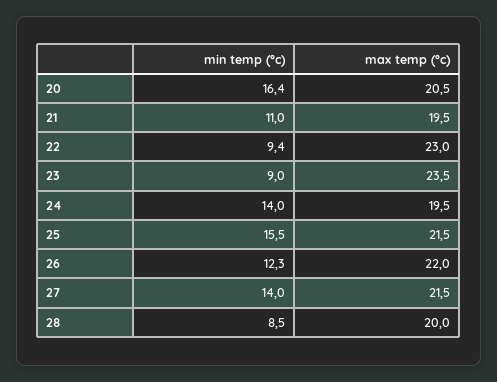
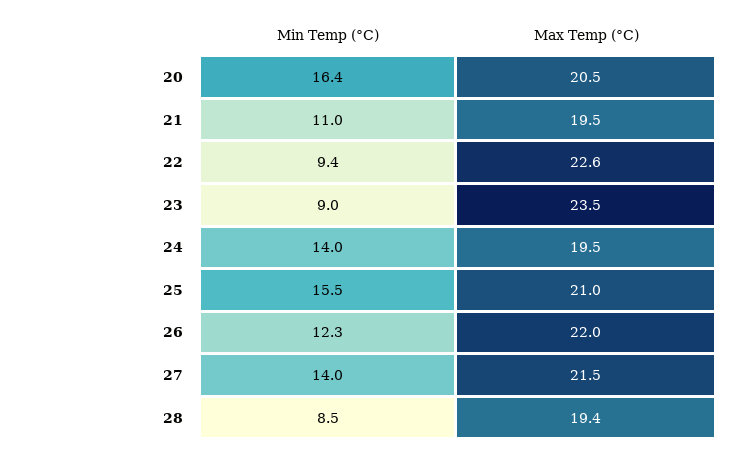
  {
    "min temp (°c)": {
      "20": 16.4,
      "21": 11,
      "22": 9.4,
      "23": 9,
      "24": 14,
      "25": 15.5,
      "26": 12.3,
      "27": 14,
      "28": 8.5
    },
    "max temp (°c)": {
      "20": 20.5,
      "21": 19.5,
-     "22": 23,
+     "22": 22.6,
      "23": 23.5,
      "24": 19.5,
-     "25": 21.5,
+     "25": 21,
      "26": 22,
      "27": 21.5,
-     "28": 20
+     "28": 19.4
    }
  }

